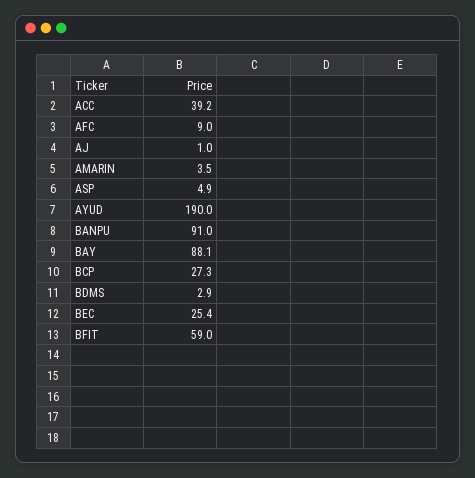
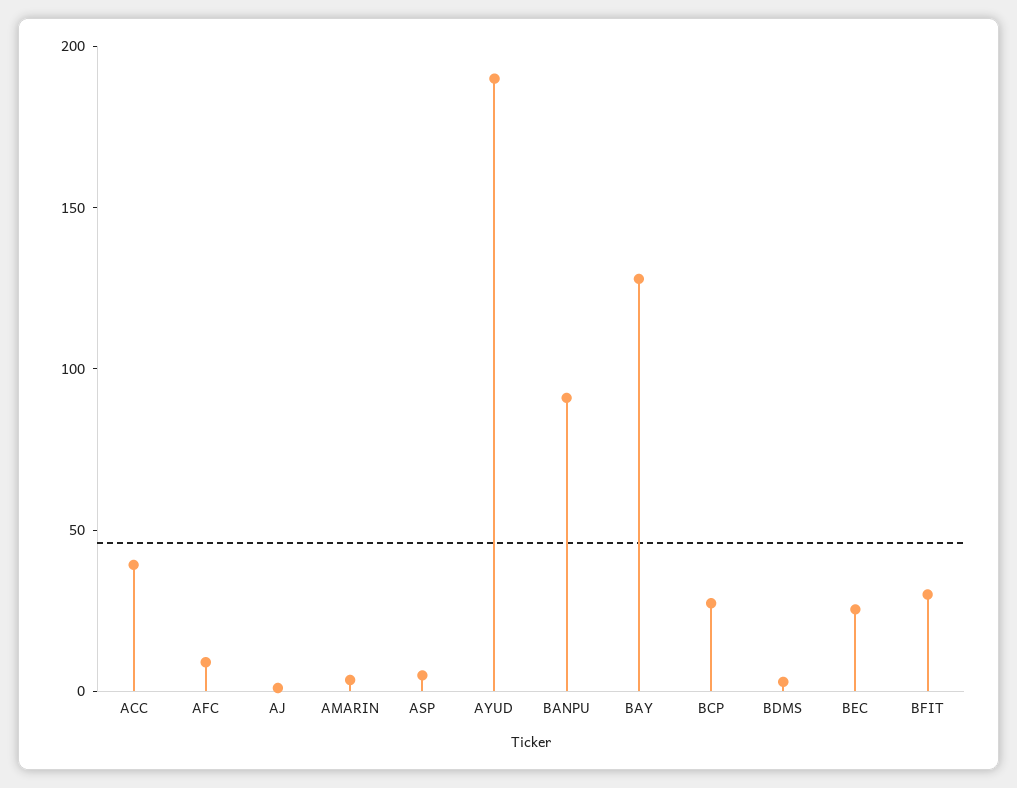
  {
    "ACC": 39.2,
    "AFC": 9,
    "AJ": 1,
    "AMARIN": 3.5,
    "ASP": 4.9,
    "AYUD": 190,
    "BANPU": 91,
-   "BAY": 88.1,
+   "BAY": 130,
    "BCP": 27.3,
    "BDMS": 2.9,
    "BEC": 25.4,
-   "BFIT": 59
+   "BFIT": 30
  }

